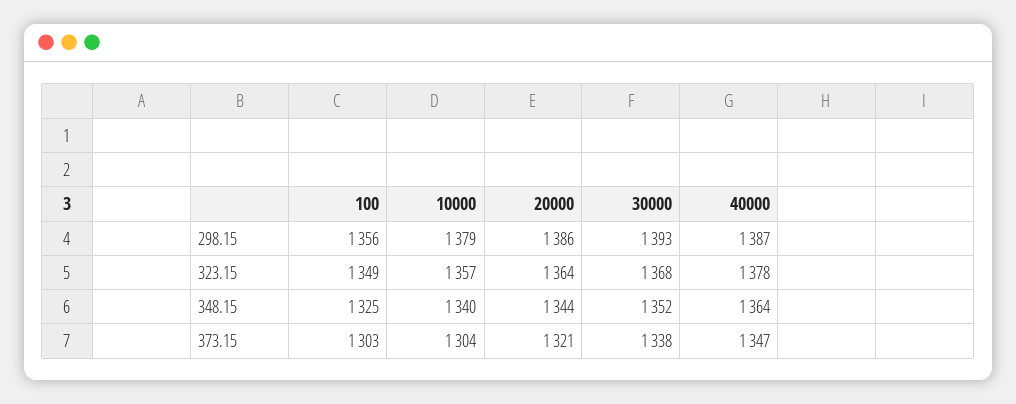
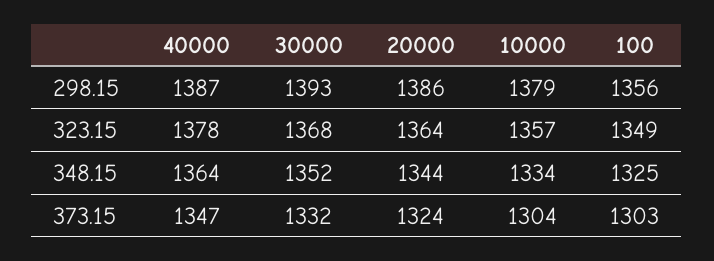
  {
    "100": {
      "298.15": 1356,
      "323.15": 1349,
      "348.15": 1325,
      "373.15": 1303
    },
    "10000": {
      "298.15": 1379,
      "323.15": 1357,
-     "348.15": 1340,
+     "348.15": 1334,
      "373.15": 1304
    },
    "20000": {
      "298.15": 1386,
      "323.15": 1364,
      "348.15": 1344,
-     "373.15": 1321
+     "373.15": 1324
    },
    "30000": {
      "298.15": 1393,
      "323.15": 1368,
      "348.15": 1352,
-     "373.15": 1338
+     "373.15": 1332
    },
    "40000": {
      "298.15": 1387,
      "323.15": 1378,
      "348.15": 1364,
      "373.15": 1347
    }
  }

